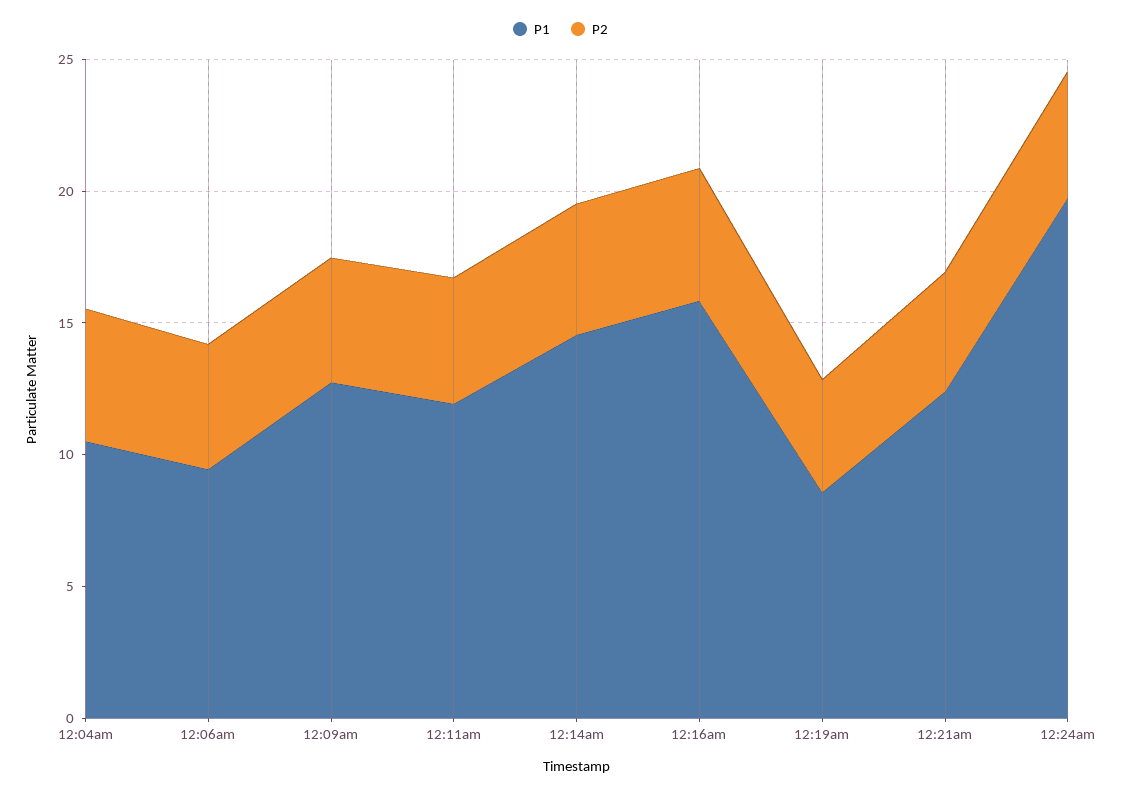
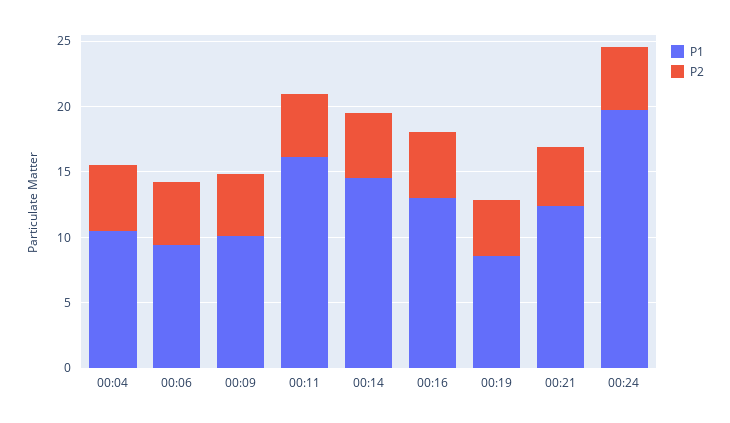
  {
    "P1": {
      "12:04am": 11,
      "12:06am": 9,
-     "12:09am": 13,
+     "12:09am": 10,
-     "12:11am": 12,
+     "12:11am": 16,
      "12:14am": 15,
-     "12:16am": 16,
+     "12:16am": 13,
      "12:19am": 9,
      "12:21am": 12,
      "12:24am": 20
    },
    "P2": {
      "12:04am": 5,
      "12:06am": 5,
      "12:09am": 5,
      "12:11am": 5,
      "12:14am": 5,
      "12:16am": 5,
      "12:19am": 4,
      "12:21am": 5,
      "12:24am": 5
    }
  }

